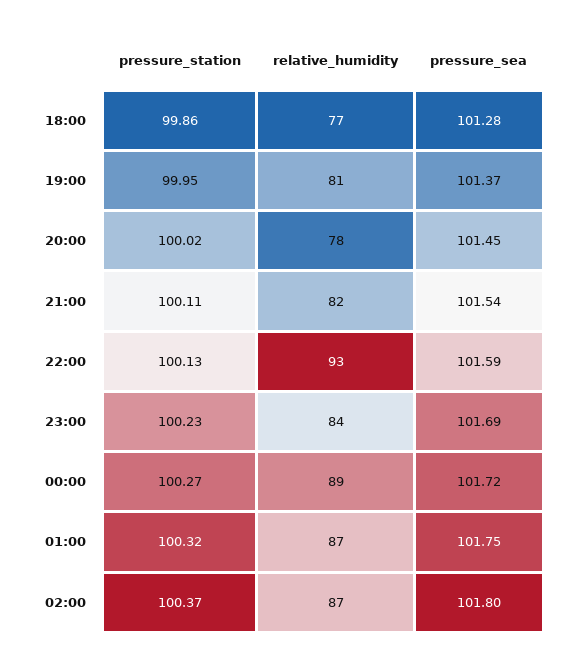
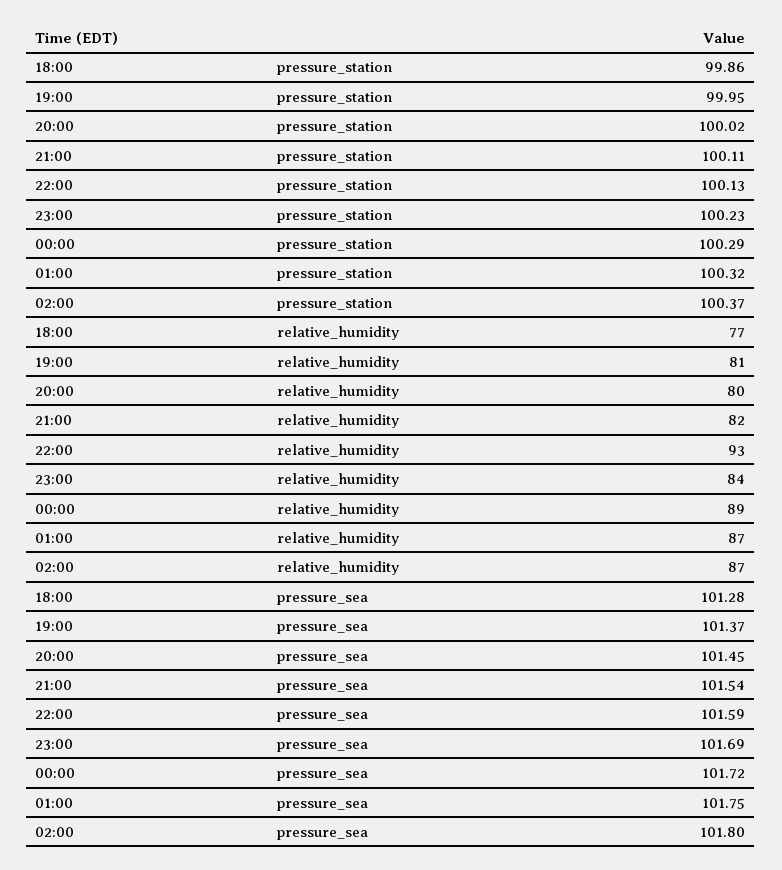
  {
    "pressure_station": {
      "18:00": 99.86,
      "19:00": 99.95,
      "20:00": 100.02,
      "21:00": 100.11,
      "22:00": 100.13,
      "23:00": 100.23,
-     "00:00": 100.27,
+     "00:00": 100.29,
      "01:00": 100.32,
      "02:00": 100.37
    },
    "relative_humidity": {
      "18:00": 77,
      "19:00": 81,
-     "20:00": 78,
+     "20:00": 80,
      "21:00": 82,
      "22:00": 93,
      "23:00": 84,
      "00:00": 89,
      "01:00": 87,
      "02:00": 87
    },
    "pressure_sea": {
      "18:00": 101.28,
      "19:00": 101.37,
      "20:00": 101.45,
      "21:00": 101.54,
      "22:00": 101.59,
      "23:00": 101.69,
      "00:00": 101.72,
      "01:00": 101.75,
      "02:00": 101.8
    }
  }

